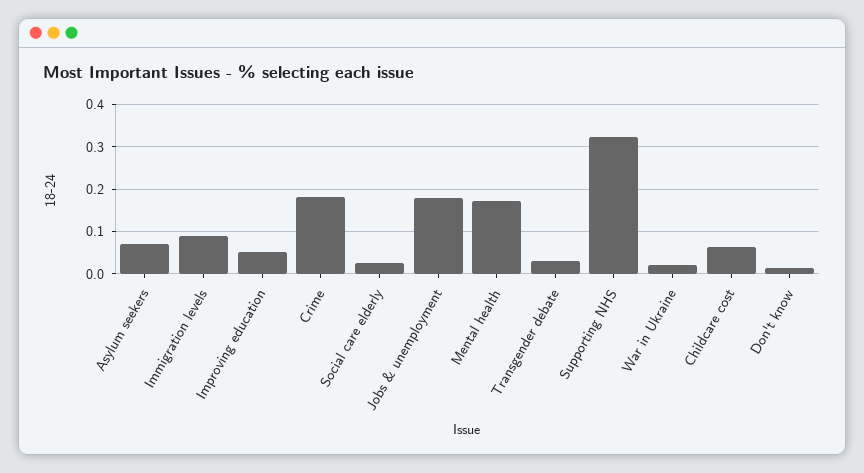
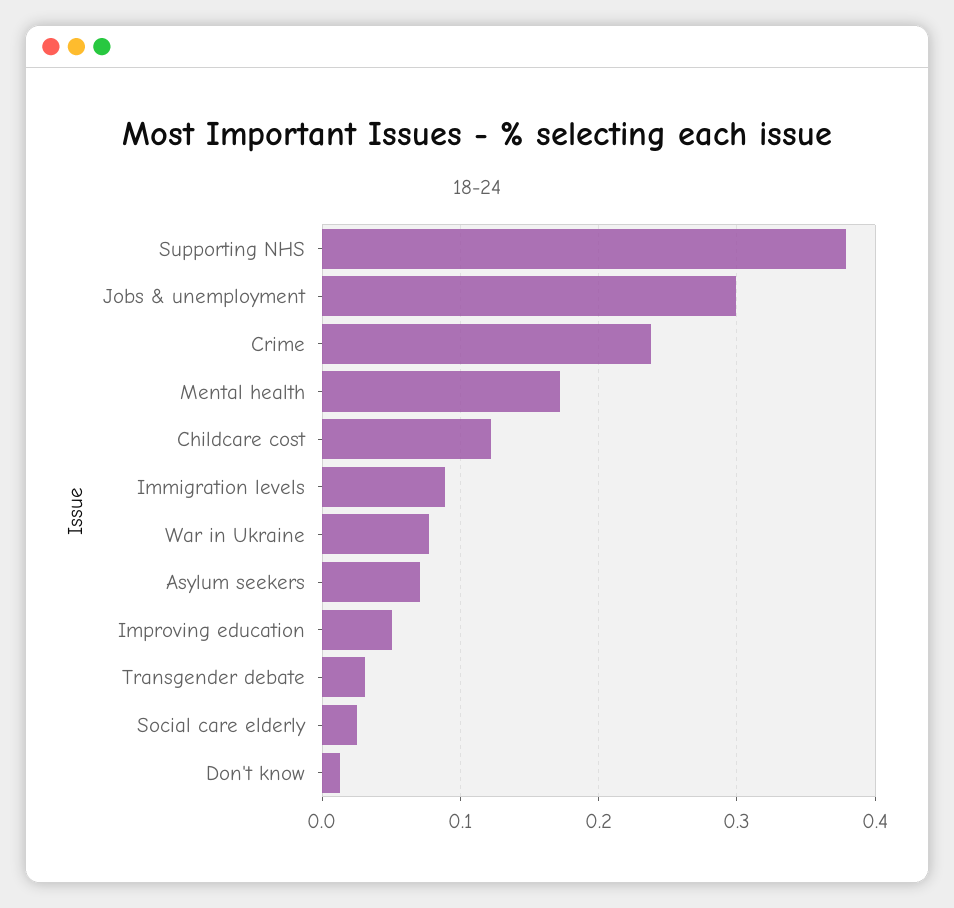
  {
    "Asylum seekers": 0.07,
    "Immigration levels": 0.09,
    "Improving education": 0.05,
-   "Crime": 0.18,
+   "Crime": 0.24,
    "Social care elderly": 0.02,
-   "Jobs & unemployment": 0.18,
+   "Jobs & unemployment": 0.3,
    "Mental health": 0.17,
    "Transgender debate": 0.03,
-   "Supporting NHS": 0.32,
+   "Supporting NHS": 0.38,
-   "War in Ukraine": 0.02,
+   "War in Ukraine": 0.08,
-   "Childcare cost": 0.06,
+   "Childcare cost": 0.12,
    "Don't know": 0.01
  }

